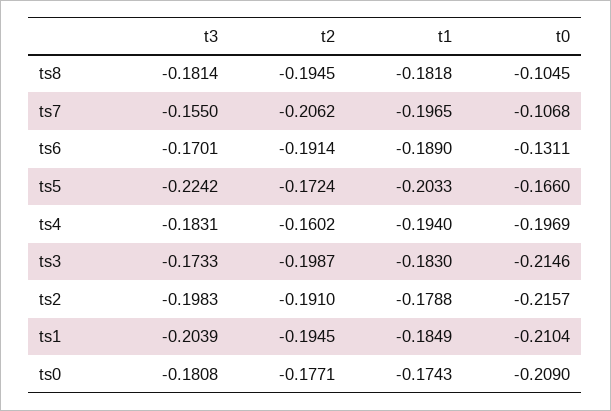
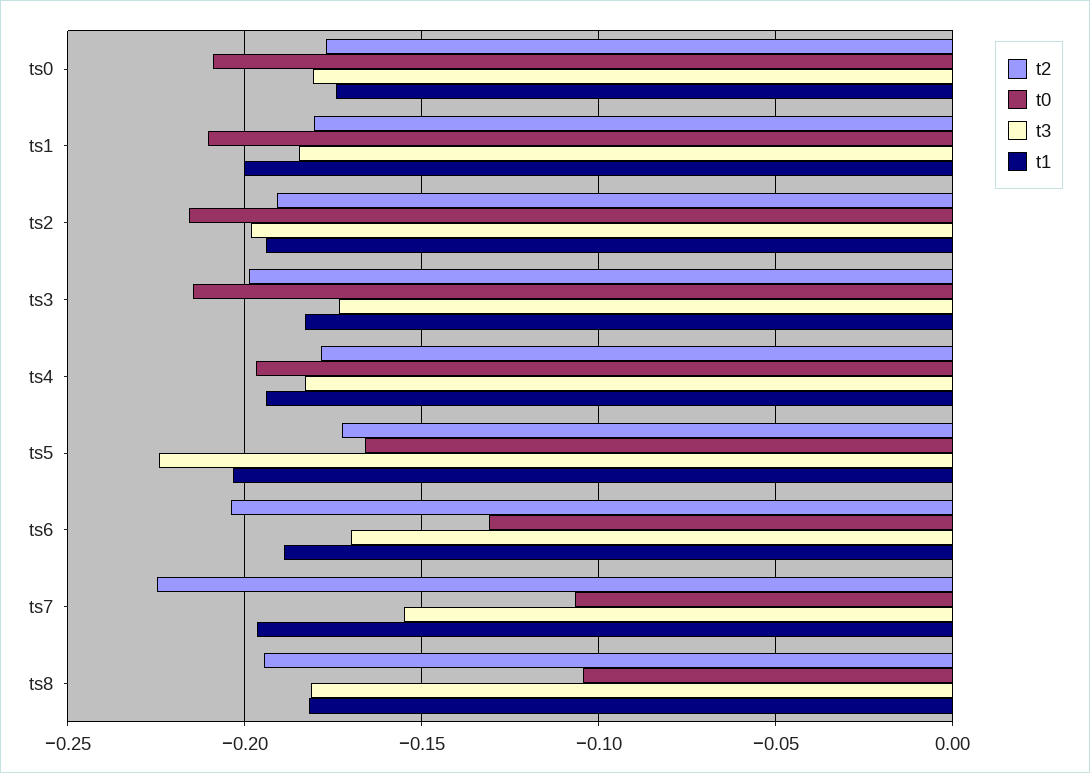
  {
    "t3": {
      "ts8": -0.1814,
      "ts7": -0.155,
      "ts6": -0.1701,
      "ts5": -0.2242,
      "ts4": -0.1831,
      "ts3": -0.1733,
      "ts2": -0.1983,
-     "ts1": -0.2039,
+     "ts1": -0.185,
      "ts0": -0.1808
    },
    "t2": {
      "ts8": -0.1945,
-     "ts7": -0.2062,
+     "ts7": -0.225,
-     "ts6": -0.1914,
+     "ts6": -0.205,
      "ts5": -0.1724,
-     "ts4": -0.1602,
+     "ts4": -0.18,
      "ts3": -0.1987,
      "ts2": -0.191,
-     "ts1": -0.1945,
+     "ts1": -0.18,
      "ts0": -0.1771
    },
    "t1": {
      "ts8": -0.1818,
      "ts7": -0.1965,
      "ts6": -0.189,
      "ts5": -0.2033,
      "ts4": -0.194,
      "ts3": -0.183,
-     "ts2": -0.1788,
+     "ts2": -0.195,
-     "ts1": -0.1849,
+     "ts1": -0.2,
      "ts0": -0.1743
    },
    "t0": {
      "ts8": -0.1045,
      "ts7": -0.1068,
      "ts6": -0.1311,
      "ts5": -0.166,
      "ts4": -0.1969,
      "ts3": -0.2146,
      "ts2": -0.2157,
      "ts1": -0.2104,
      "ts0": -0.209
    }
  }

